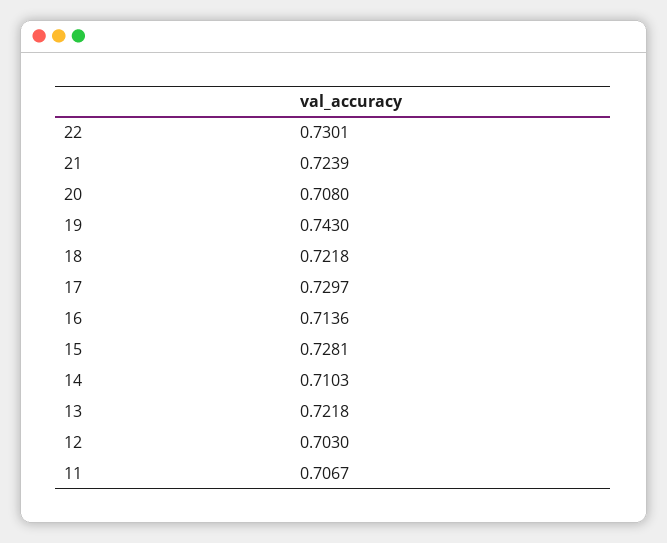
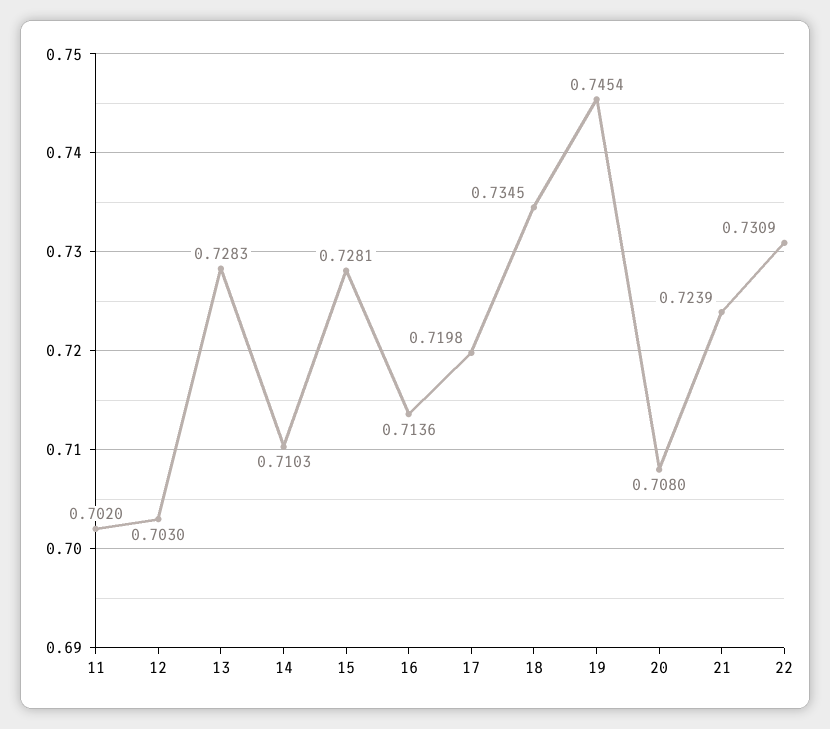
  {
-   "22": 0.7301,
+   "22": 0.7309,
    "21": 0.7239,
    "20": 0.708,
-   "19": 0.743,
+   "19": 0.7454,
-   "18": 0.7218,
+   "18": 0.7345,
-   "17": 0.7297,
+   "17": 0.7198,
    "16": 0.7136,
    "15": 0.7281,
    "14": 0.7103,
-   "13": 0.7218,
+   "13": 0.7283,
    "12": 0.703,
-   "11": 0.7067
+   "11": 0.702
  }

